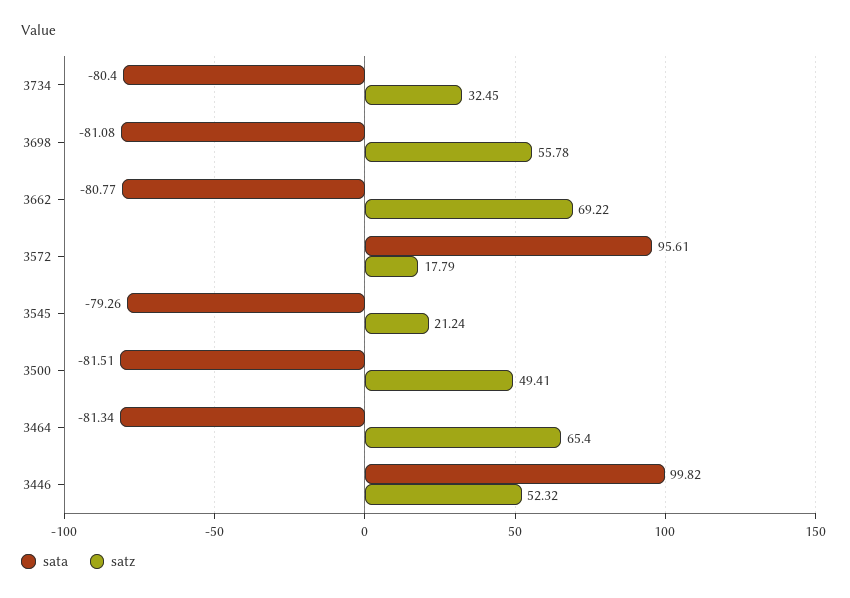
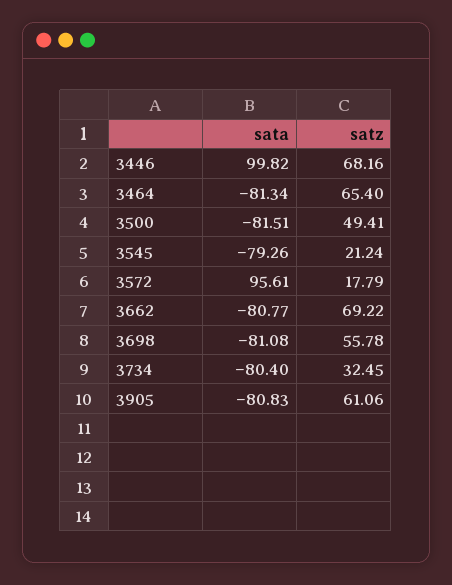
  {
    "sata": {
      "3734": -80.4,
      "3698": -81.08,
      "3662": -80.77,
      "3572": 95.61,
      "3545": -79.26,
      "3500": -81.51,
      "3464": -81.34,
-     "3446": 99.82
+     "3446": 99.82,
+     "3905": -80.83
    },
    "satz": {
      "3734": 32.45,
      "3698": 55.78,
      "3662": 69.22,
      "3572": 17.79,
      "3545": 21.24,
      "3500": 49.41,
      "3464": 65.4,
-     "3446": 52.32
+     "3446": 68.16,
+     "3905": 61.06
    }
  }

